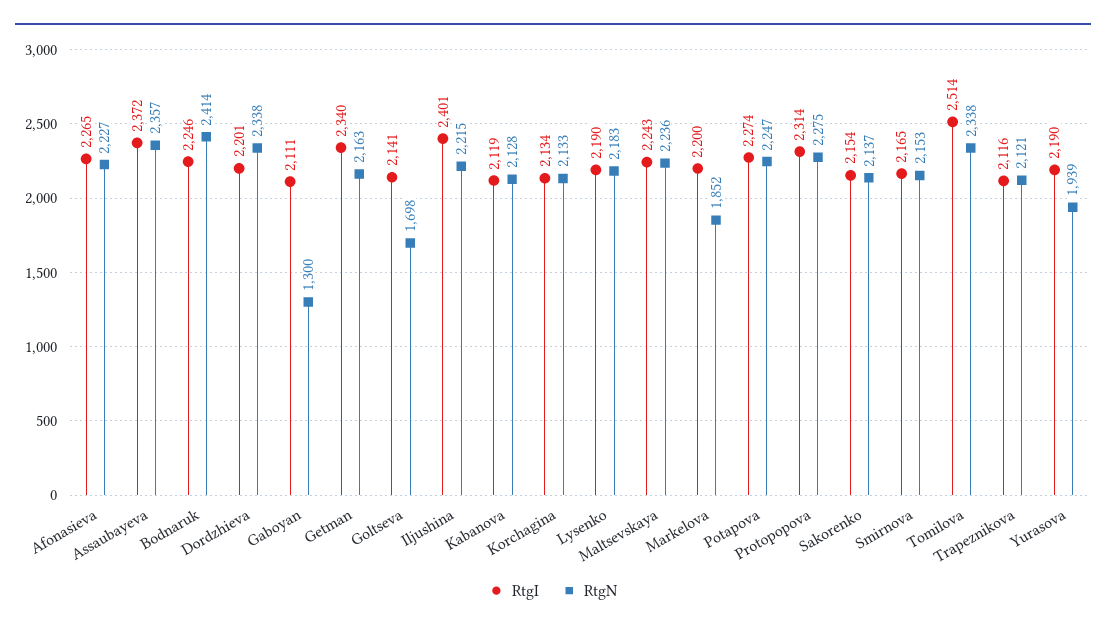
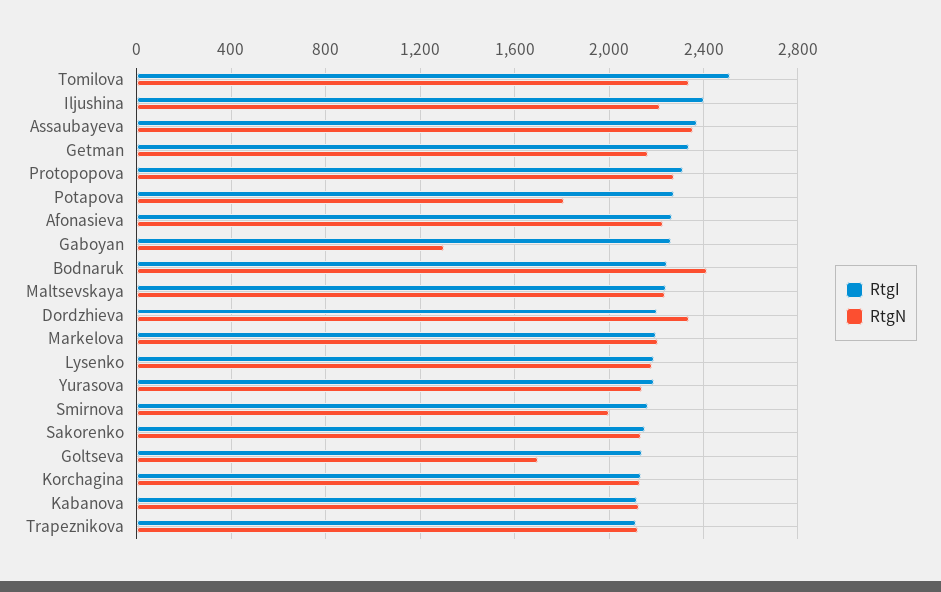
  {
    "RtgI": {
      "Afonasieva": 2265,
      "Assaubayeva": 2372,
      "Bodnaruk": 2246,
      "Dordzhieva": 2201,
-     "Gaboyan": 2111,
+     "Gaboyan": 2250,
      "Getman": 2340,
      "Goltseva": 2141,
      "Iljushina": 2401,
      "Kabanova": 2119,
      "Korchagina": 2134,
      "Lysenko": 2190,
      "Maltsevskaya": 2243,
      "Markelova": 2200,
      "Potapova": 2274,
      "Protopopova": 2314,
      "Sakorenko": 2154,
      "Smirnova": 2165,
      "Tomilova": 2514,
      "Trapeznikova": 2116,
      "Yurasova": 2190
    },
    "RtgN": {
      "Afonasieva": 2227,
      "Assaubayeva": 2357,
      "Bodnaruk": 2414,
      "Dordzhieva": 2338,
      "Gaboyan": 1300,
      "Getman": 2163,
      "Goltseva": 1698,
      "Iljushina": 2215,
      "Kabanova": 2128,
      "Korchagina": 2133,
      "Lysenko": 2183,
      "Maltsevskaya": 2236,
-     "Markelova": 1852,
+     "Markelova": 2200,
-     "Potapova": 2247,
+     "Potapova": 1800,
      "Protopopova": 2275,
      "Sakorenko": 2137,
-     "Smirnova": 2153,
+     "Smirnova": 2000,
      "Tomilova": 2338,
      "Trapeznikova": 2121,
-     "Yurasova": 1939
+     "Yurasova": 2150
    }
  }

